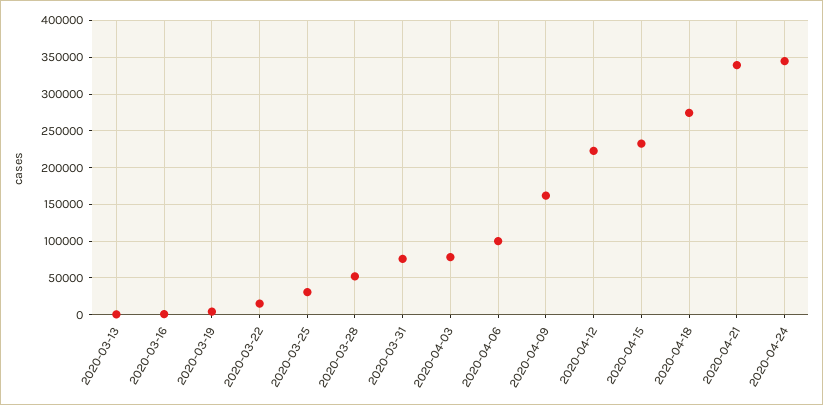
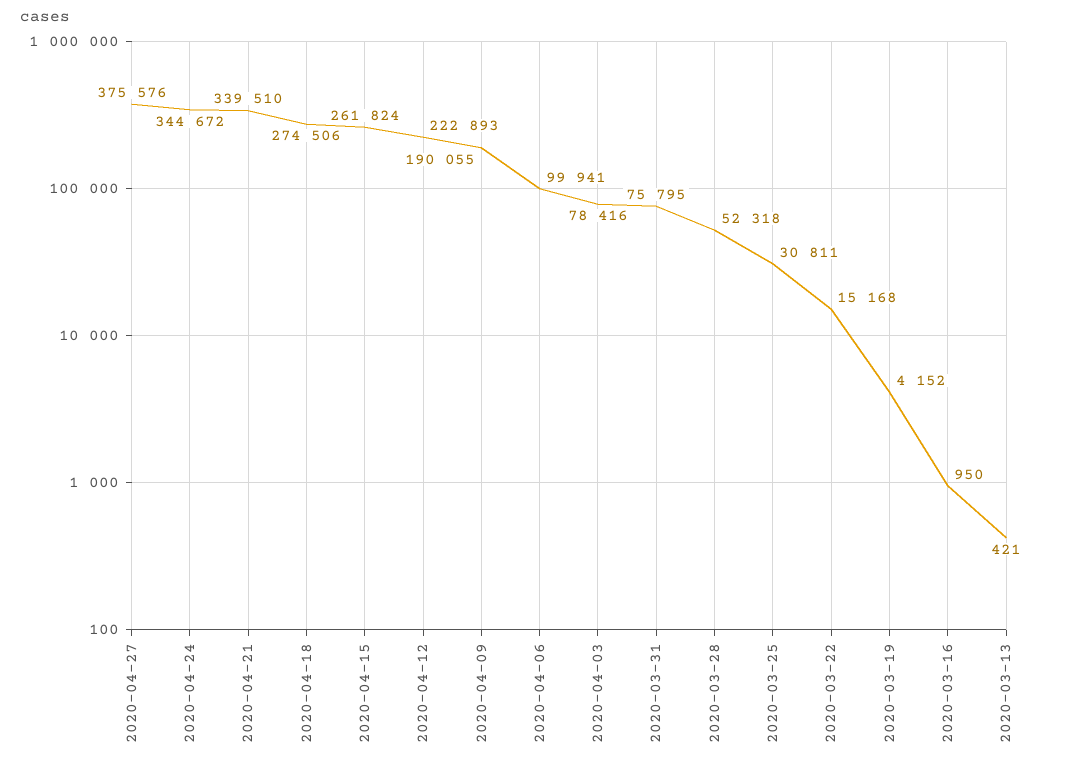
  {
    "2020-03-13": 421,
    "2020-03-16": 950,
    "2020-03-19": 4152,
    "2020-03-22": 15168,
    "2020-03-25": 30811,
    "2020-03-28": 52318,
    "2020-03-31": 75795,
    "2020-04-03": 78416,
    "2020-04-06": 99941,
-   "2020-04-09": 160000,
+   "2020-04-09": 190055,
    "2020-04-12": 222893,
-   "2020-04-15": 230000,
+   "2020-04-15": 261824,
    "2020-04-18": 274506,
    "2020-04-21": 339510,
-   "2020-04-24": 344672
+   "2020-04-24": 344672,
+   "2020-04-27": 375576
  }

